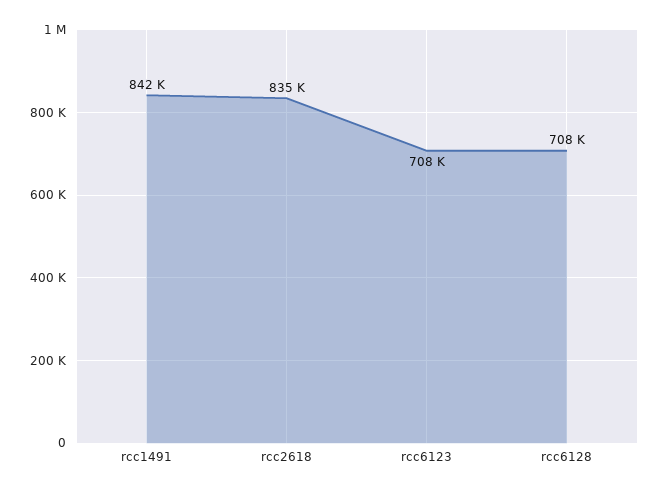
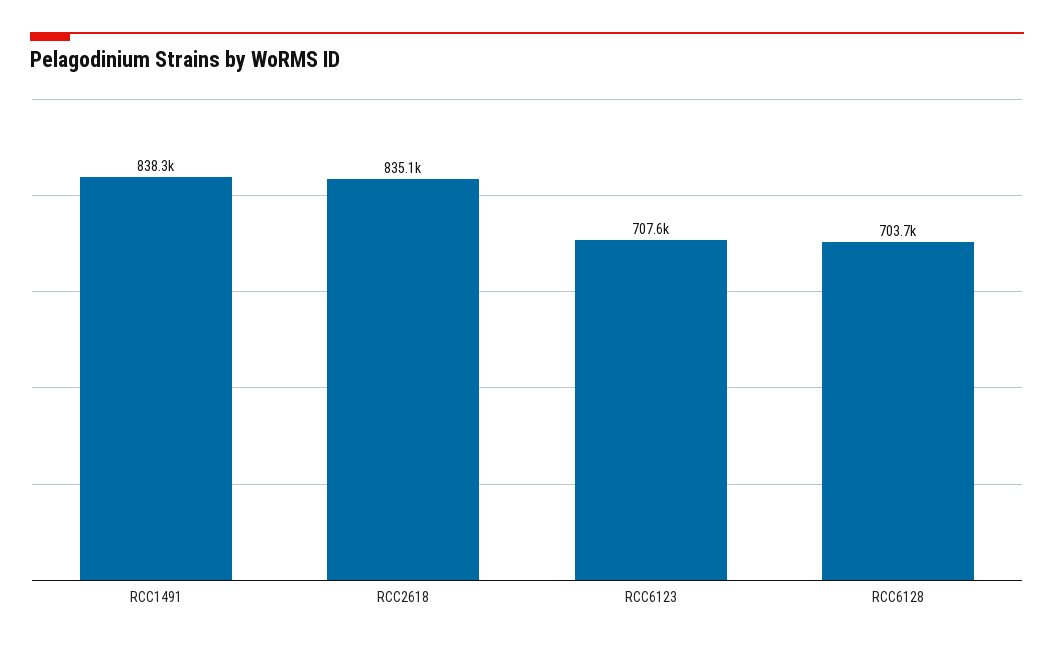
  {
-   "rcc1491": 842000,
+   "rcc1491": 838300,
    "rcc2618": 835100,
    "rcc6123": 707600,
-   "rcc6128": 708000
+   "rcc6128": 703700
  }

